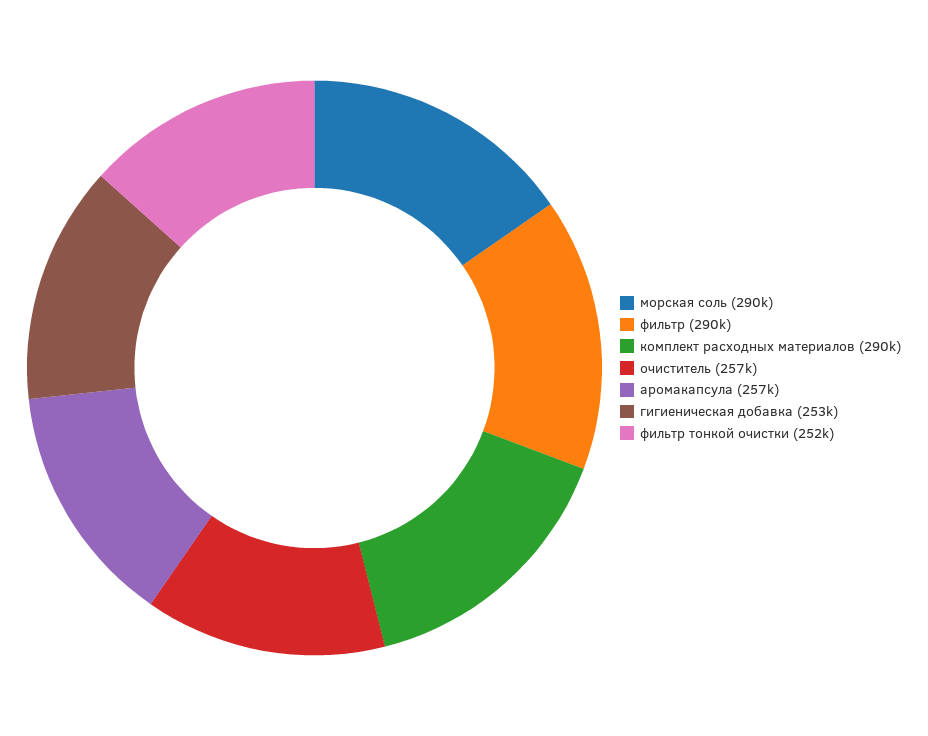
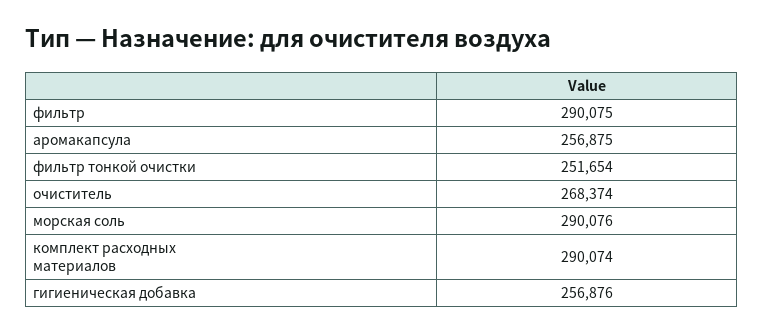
  {
    "морская соль": 290076,
    "фильтр": 290075,
    "комплект расходных материалов": 290074,
-   "очиститель": 257000,
+   "очиститель": 268374,
    "аромакапсула": 256875,
-   "гигиеническая добавка": 253000,
+   "гигиеническая добавка": 256876,
    "фильтр тонкой очистки": 251654
  }

